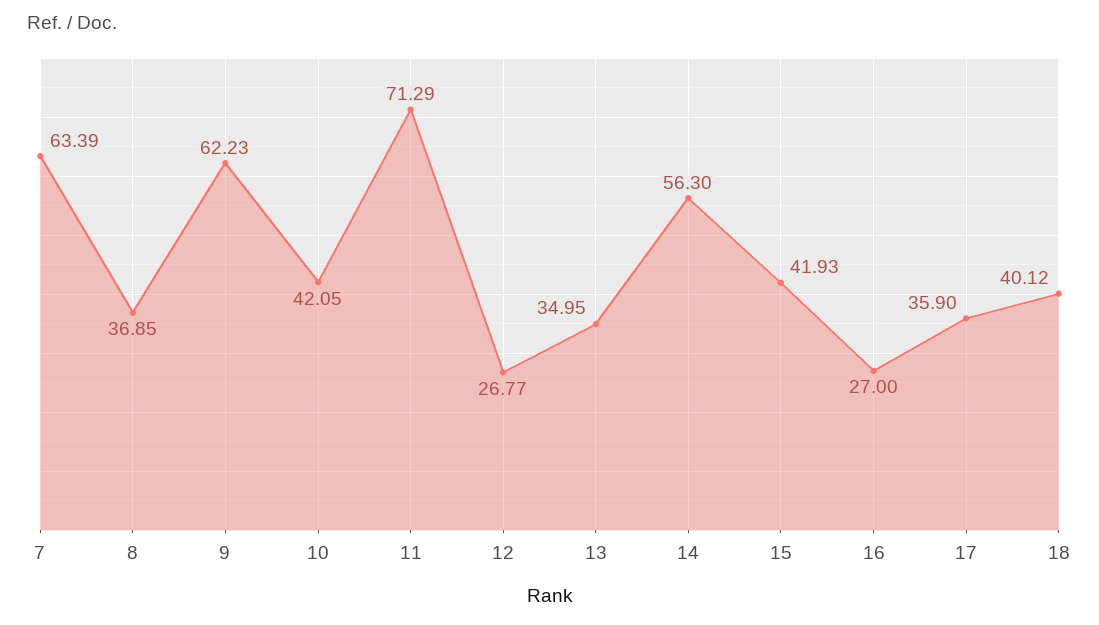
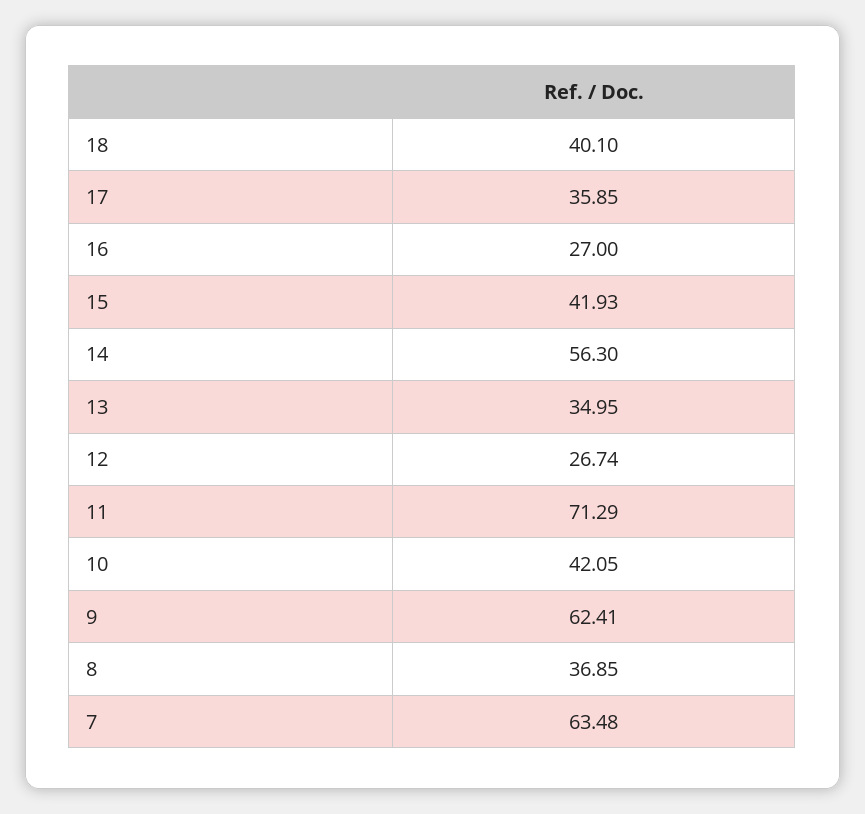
  {
-   "7": 63.39,
+   "7": 63.48,
    "8": 36.85,
-   "9": 62.23,
+   "9": 62.41,
    "10": 42.05,
    "11": 71.29,
-   "12": 26.77,
+   "12": 26.74,
    "13": 34.95,
    "14": 56.3,
    "15": 41.93,
    "16": 27,
-   "17": 35.9,
+   "17": 35.85,
-   "18": 40.12
+   "18": 40.1
  }

